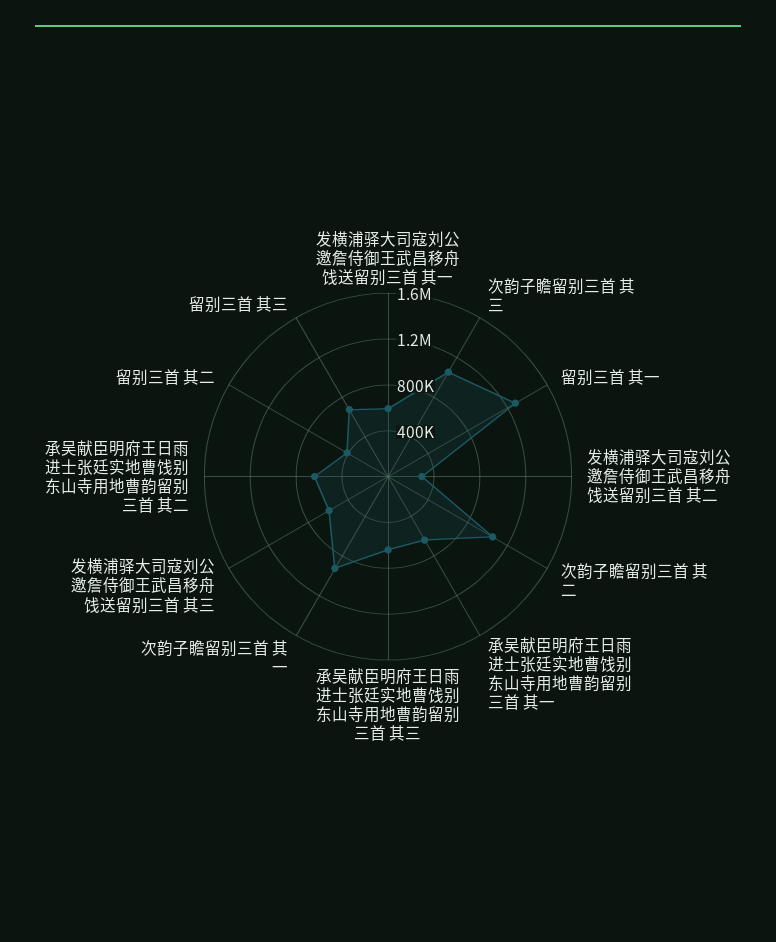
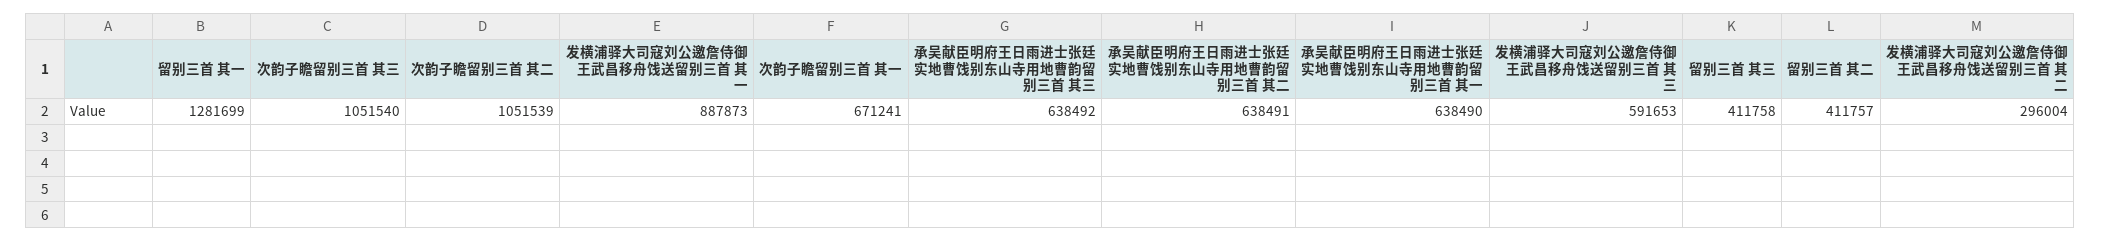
  {
-   "发横浦驿大司寇刘公邀詹侍御王武昌移舟饯送留别三首 其一": 600000,
+   "发横浦驿大司寇刘公邀詹侍御王武昌移舟饯送留别三首 其一": 887873,
    "次韵子瞻留别三首 其三": 1051540,
    "留别三首 其一": 1281699,
    "发横浦驿大司寇刘公邀詹侍御王武昌移舟饯送留别三首 其二": 296004,
    "次韵子瞻留别三首 其二": 1051539,
    "承吴献臣明府王日雨进士张廷实地曹饯别东山寺用地曹韵留别三首 其一": 638490,
    "承吴献臣明府王日雨进士张廷实地曹饯别东山寺用地曹韵留别三首 其三": 638492,
-   "次韵子瞻留别三首 其一": 900000,
+   "次韵子瞻留别三首 其一": 671241,
    "发横浦驿大司寇刘公邀詹侍御王武昌移舟饯送留别三首 其三": 591653,
    "承吴献臣明府王日雨进士张廷实地曹饯别东山寺用地曹韵留别三首 其二": 638491,
    "留别三首 其二": 411757,
-   "留别三首 其三": 700000
+   "留别三首 其三": 411758
  }

